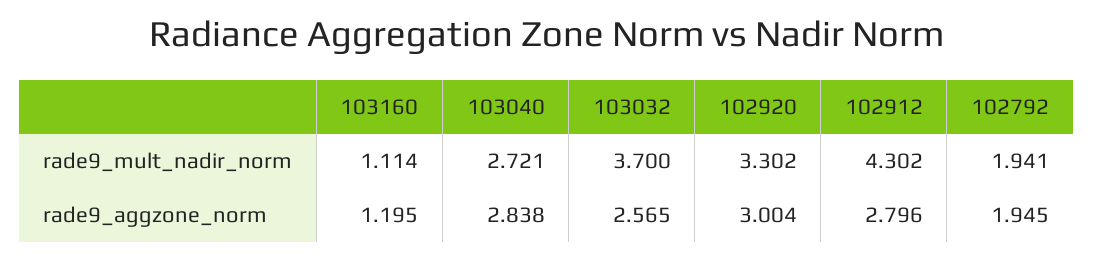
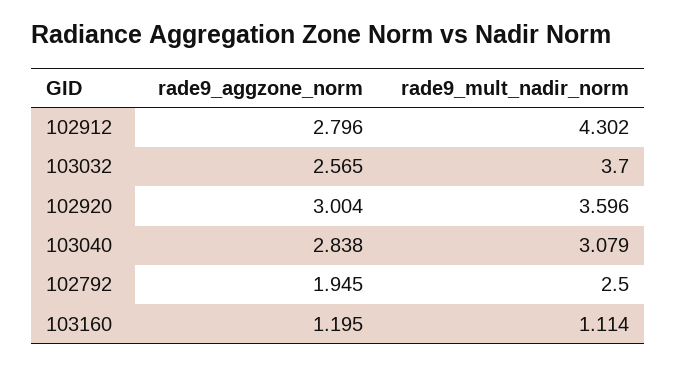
  {
    "103160": {
      "rade9_mult_nadir_norm": 1.114,
      "rade9_aggzone_norm": 1.195
    },
    "103040": {
-     "rade9_mult_nadir_norm": 2.721,
+     "rade9_mult_nadir_norm": 3.079,
      "rade9_aggzone_norm": 2.838
    },
    "103032": {
      "rade9_mult_nadir_norm": 3.7,
      "rade9_aggzone_norm": 2.565
    },
    "102920": {
-     "rade9_mult_nadir_norm": 3.302,
+     "rade9_mult_nadir_norm": 3.596,
      "rade9_aggzone_norm": 3.004
    },
    "102912": {
      "rade9_mult_nadir_norm": 4.302,
      "rade9_aggzone_norm": 2.796
    },
    "102792": {
-     "rade9_mult_nadir_norm": 1.941,
+     "rade9_mult_nadir_norm": 2.5,
      "rade9_aggzone_norm": 1.945
    }
  }

